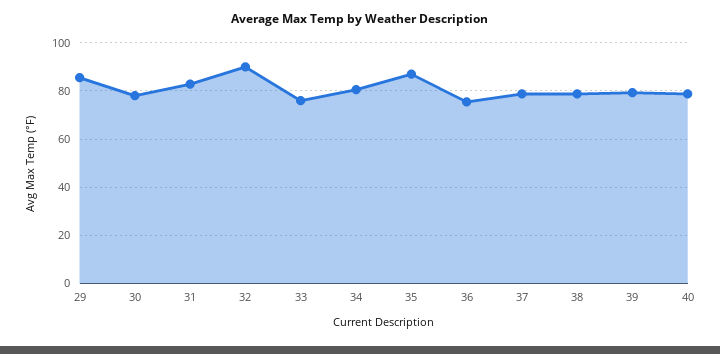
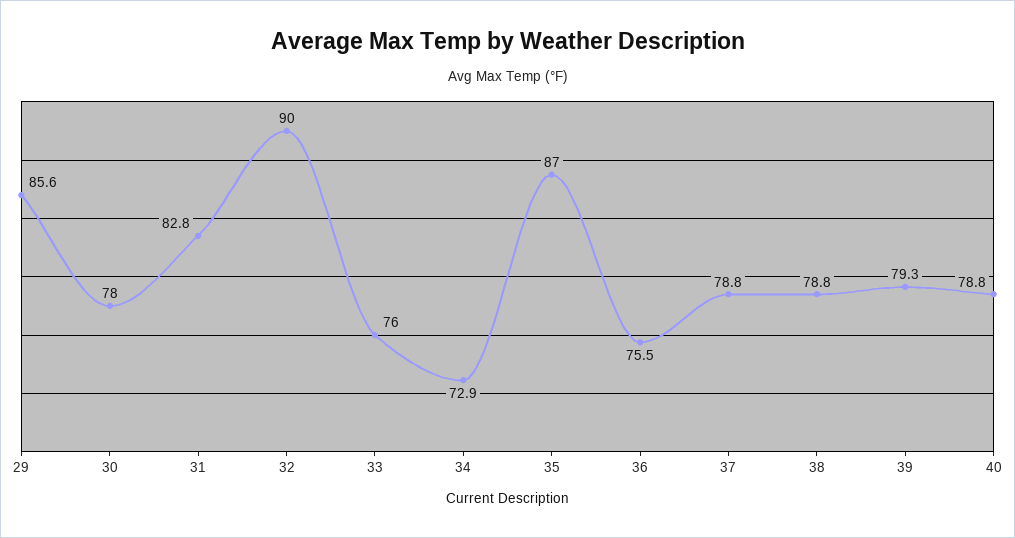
  {
    "29": 85.6,
    "30": 78,
    "31": 82.8,
    "32": 90,
    "33": 76,
-   "34": 80,
+   "34": 72.9,
    "35": 87,
    "36": 75.5,
    "37": 78.8,
    "38": 78.8,
    "39": 79.3,
    "40": 78.8
  }

